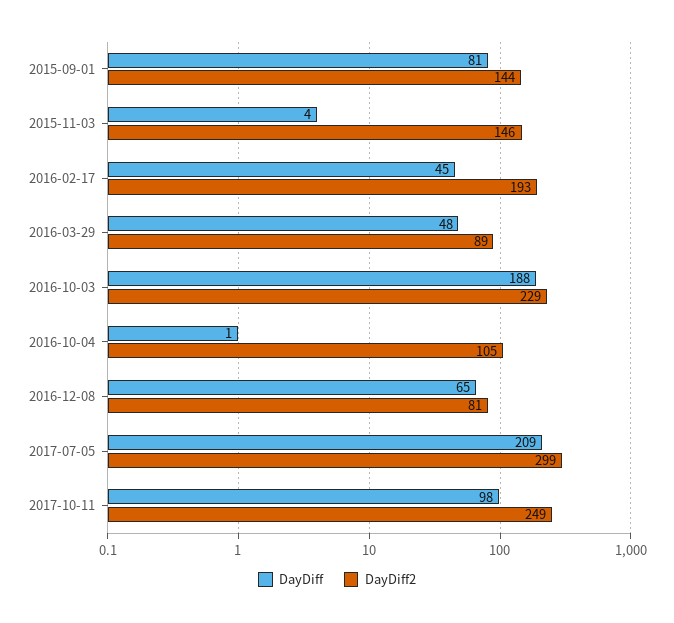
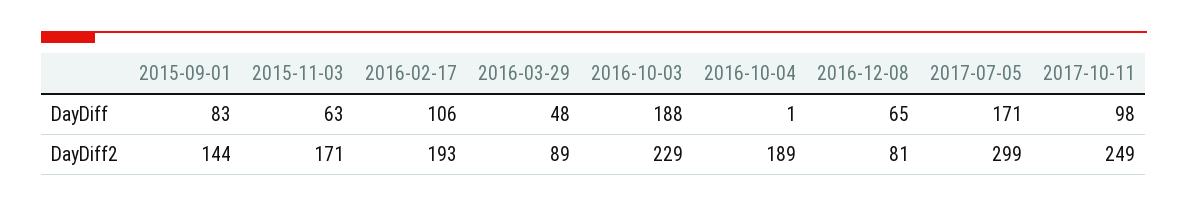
  {
    "DayDiff": {
-     "2015-09-01": 81,
+     "2015-09-01": 83,
-     "2015-11-03": 4,
+     "2015-11-03": 63,
-     "2016-02-17": 45,
+     "2016-02-17": 106,
      "2016-03-29": 48,
      "2016-10-03": 188,
      "2016-10-04": 1,
      "2016-12-08": 65,
-     "2017-07-05": 209,
+     "2017-07-05": 171,
      "2017-10-11": 98
    },
    "DayDiff2": {
      "2015-09-01": 144,
-     "2015-11-03": 146,
+     "2015-11-03": 171,
      "2016-02-17": 193,
      "2016-03-29": 89,
      "2016-10-03": 229,
-     "2016-10-04": 105,
+     "2016-10-04": 189,
      "2016-12-08": 81,
      "2017-07-05": 299,
      "2017-10-11": 249
    }
  }

